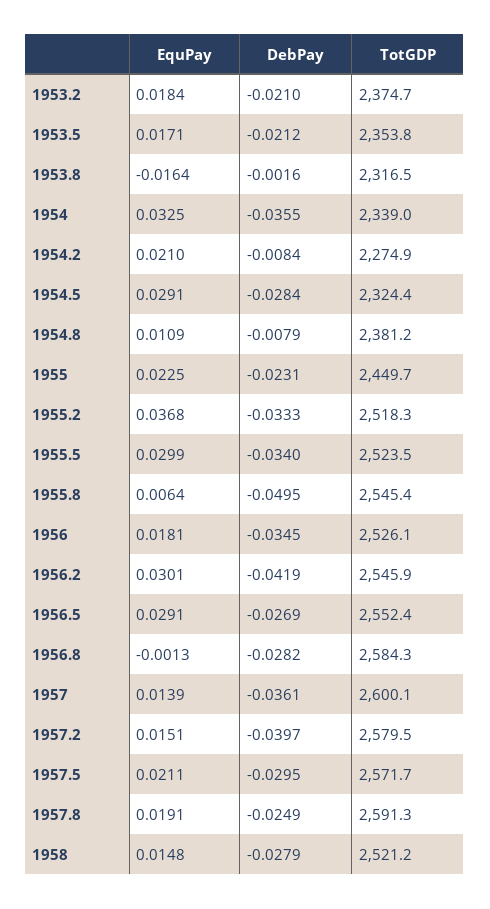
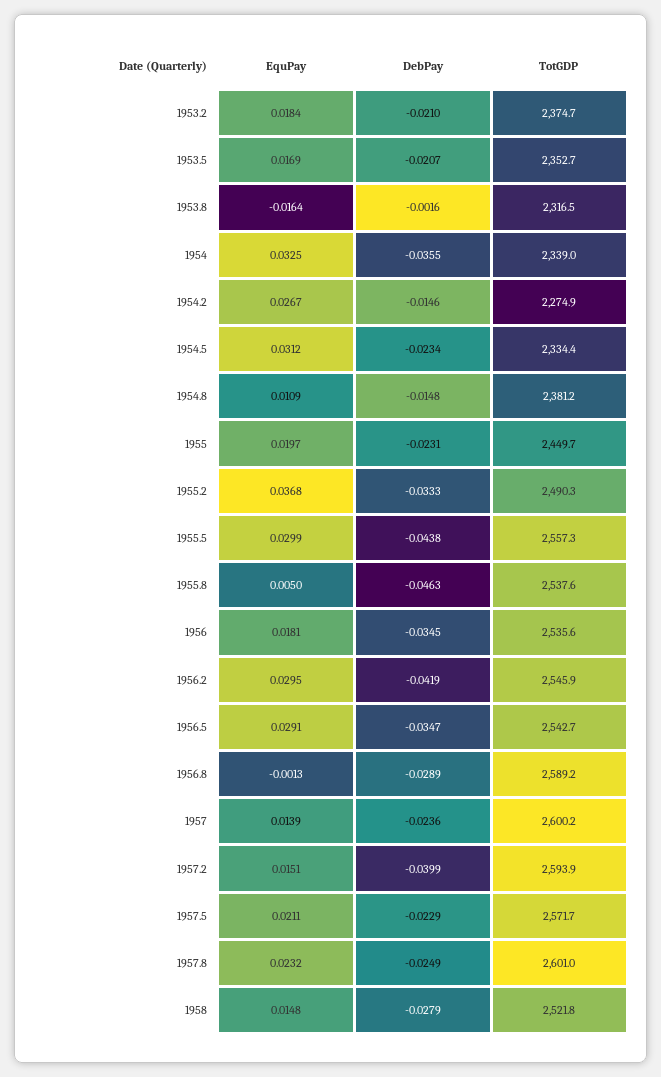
  {
    "EquPay": {
      "1953.2": 0.0184,
-     "1953.5": 0.0171,
+     "1953.5": 0.0169,
      "1953.8": -0.0164,
      "1954": 0.0325,
-     "1954.2": 0.021,
+     "1954.2": 0.0267,
-     "1954.5": 0.0291,
+     "1954.5": 0.0312,
      "1954.8": 0.0109,
-     "1955": 0.0225,
+     "1955": 0.0197,
      "1955.2": 0.0368,
      "1955.5": 0.0299,
-     "1955.8": 0.0064,
+     "1955.8": 0.005,
      "1956": 0.0181,
-     "1956.2": 0.0301,
+     "1956.2": 0.0295,
      "1956.5": 0.0291,
      "1956.8": -0.0013,
      "1957": 0.0139,
      "1957.2": 0.0151,
      "1957.5": 0.0211,
-     "1957.8": 0.0191,
+     "1957.8": 0.0232,
      "1958": 0.0148
    },
    "DebPay": {
      "1953.2": -0.021,
-     "1953.5": -0.0212,
+     "1953.5": -0.0207,
      "1953.8": -0.0016,
      "1954": -0.0355,
-     "1954.2": -0.0084,
+     "1954.2": -0.0146,
-     "1954.5": -0.0284,
+     "1954.5": -0.0234,
-     "1954.8": -0.0079,
+     "1954.8": -0.0148,
      "1955": -0.0231,
      "1955.2": -0.0333,
-     "1955.5": -0.034,
+     "1955.5": -0.0438,
-     "1955.8": -0.0495,
+     "1955.8": -0.0463,
      "1956": -0.0345,
      "1956.2": -0.0419,
-     "1956.5": -0.0269,
+     "1956.5": -0.0347,
-     "1956.8": -0.0282,
+     "1956.8": -0.0289,
-     "1957": -0.0361,
+     "1957": -0.0236,
-     "1957.2": -0.0397,
+     "1957.2": -0.0399,
-     "1957.5": -0.0295,
+     "1957.5": -0.0229,
      "1957.8": -0.0249,
      "1958": -0.0279
    },
    "TotGDP": {
      "1953.2": 2374.7,
-     "1953.5": 2353.8,
+     "1953.5": 2352.7,
      "1953.8": 2316.5,
      "1954": 2339,
      "1954.2": 2274.9,
-     "1954.5": 2324.4,
+     "1954.5": 2334.4,
      "1954.8": 2381.2,
      "1955": 2449.7,
-     "1955.2": 2518.3,
+     "1955.2": 2490.3,
-     "1955.5": 2523.5,
+     "1955.5": 2557.3,
-     "1955.8": 2545.4,
+     "1955.8": 2537.6,
-     "1956": 2526.1,
+     "1956": 2535.6,
      "1956.2": 2545.9,
-     "1956.5": 2552.4,
+     "1956.5": 2542.7,
-     "1956.8": 2584.3,
+     "1956.8": 2589.2,
-     "1957": 2600.1,
+     "1957": 2600.2,
-     "1957.2": 2579.5,
+     "1957.2": 2593.9,
      "1957.5": 2571.7,
-     "1957.8": 2591.3,
+     "1957.8": 2601,
-     "1958": 2521.2
+     "1958": 2521.8
    }
  }

